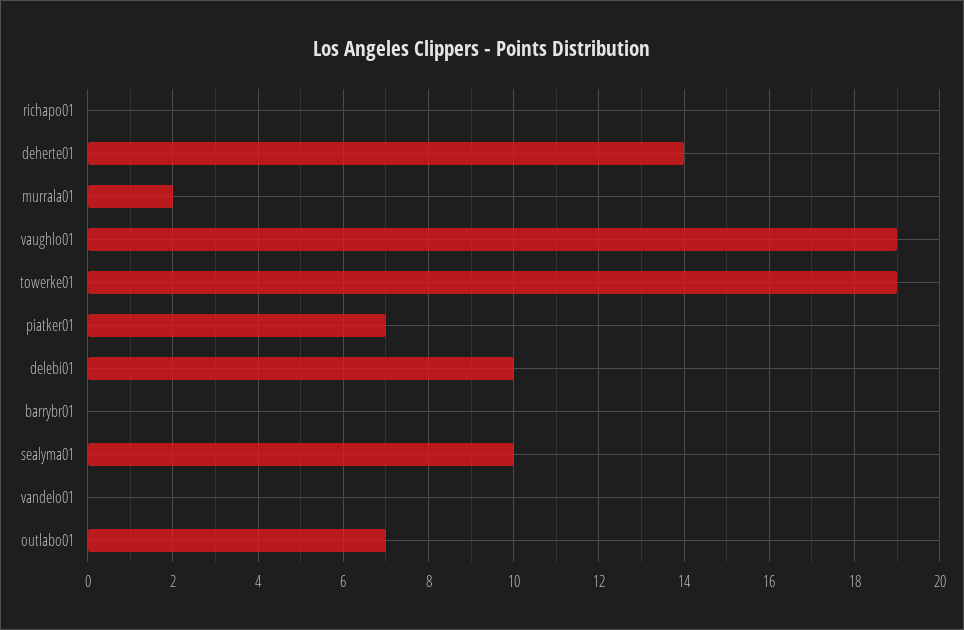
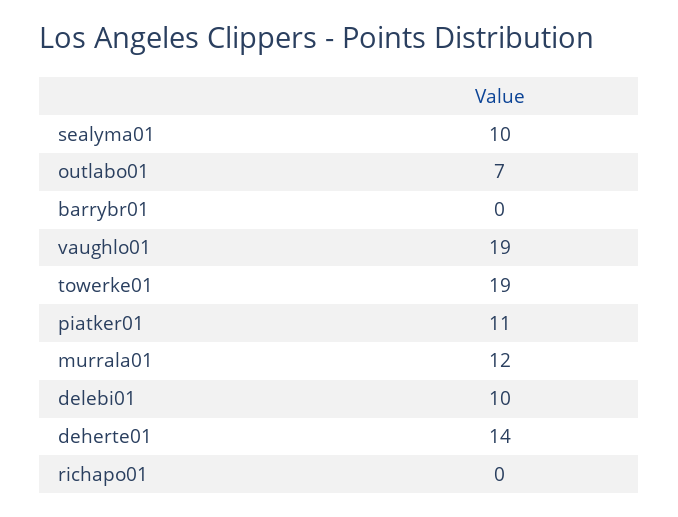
  {
    "richapo01": 0,
    "deherte01": 14,
-   "murrala01": 2,
+   "murrala01": 12,
    "vaughlo01": 19,
    "towerke01": 19,
-   "piatker01": 7,
+   "piatker01": 11,
    "delebi01": 10,
    "barrybr01": 0,
    "sealyma01": 10,
-   "vandelo01": 0,
    "outlabo01": 7
  }

